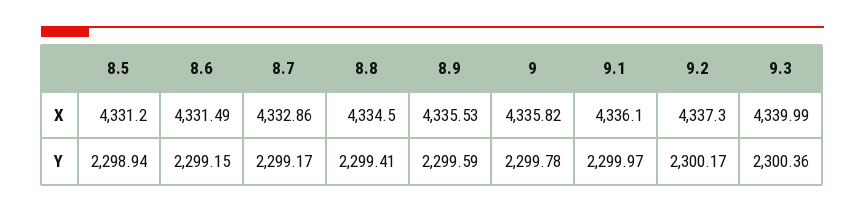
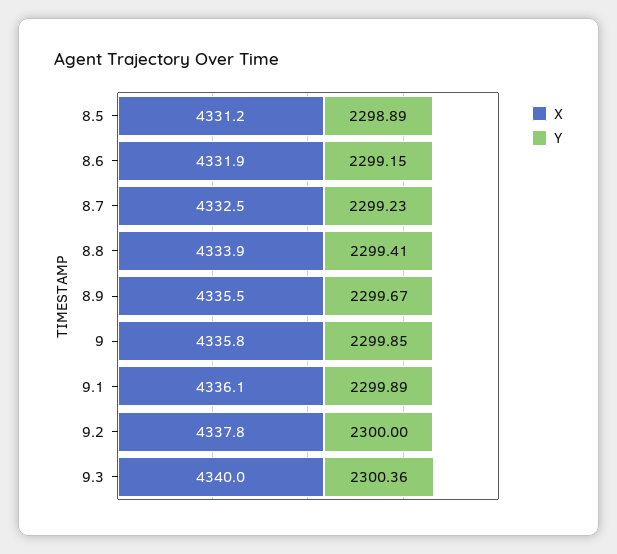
  {
    "X": {
      "8.5": 4331.2,
-     "8.6": 4331.49,
+     "8.6": 4331.9,
-     "8.7": 4332.86,
+     "8.7": 4332.5,
-     "8.8": 4334.5,
+     "8.8": 4333.9,
      "8.9": 4335.53,
      "9": 4335.82,
      "9.1": 4336.1,
-     "9.2": 4337.3,
+     "9.2": 4337.8,
      "9.3": 4339.99
    },
    "Y": {
-     "8.5": 2298.94,
+     "8.5": 2298.89,
      "8.6": 2299.15,
-     "8.7": 2299.17,
+     "8.7": 2299.23,
      "8.8": 2299.41,
-     "8.9": 2299.59,
+     "8.9": 2299.67,
-     "9": 2299.78,
+     "9": 2299.85,
-     "9.1": 2299.97,
+     "9.1": 2299.89,
-     "9.2": 2300.17,
+     "9.2": 2300,
      "9.3": 2300.36
    }
  }

